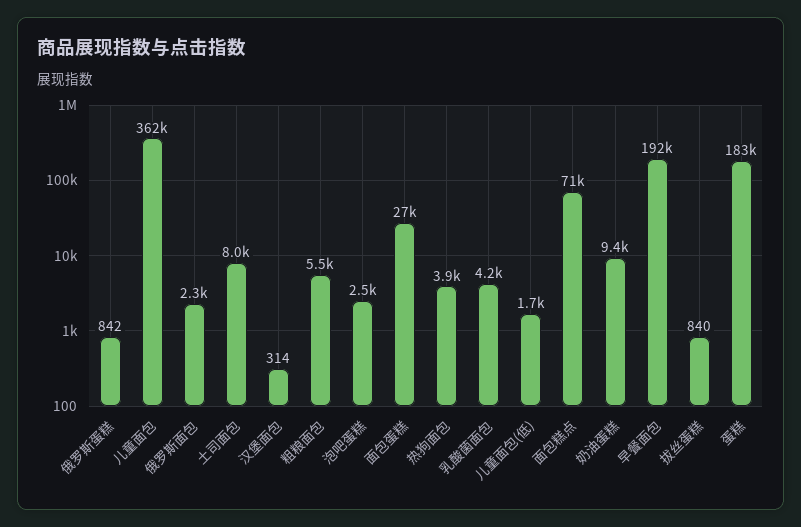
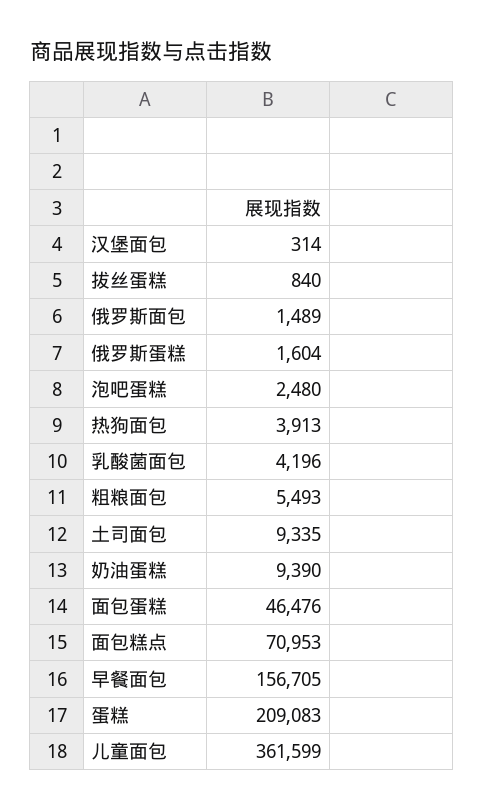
  {
-   "俄罗斯蛋糕": 842,
+   "俄罗斯蛋糕": 1604,
    "儿童面包": 361599,
-   "俄罗斯面包": 2300,
+   "俄罗斯面包": 1489,
-   "土司面包": 8000,
+   "土司面包": 9335,
    "汉堡面包": 314,
    "粗粮面包": 5493,
    "泡吧蛋糕": 2480,
-   "面包蛋糕": 27000,
+   "面包蛋糕": 46476,
    "热狗面包": 3913,
    "乳酸菌面包": 4196,
-   "儿童面包(低)": 1700,
    "面包糕点": 70953,
    "奶油蛋糕": 9390,
-   "早餐面包": 192000,
+   "早餐面包": 156705,
    "拔丝蛋糕": 840,
-   "蛋糕": 183000
+   "蛋糕": 209083
  }

